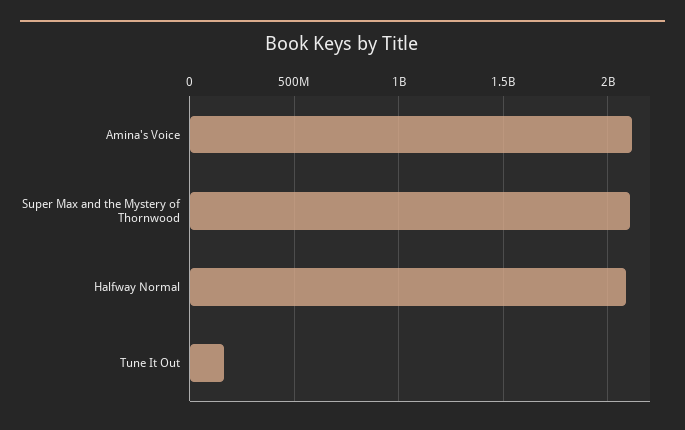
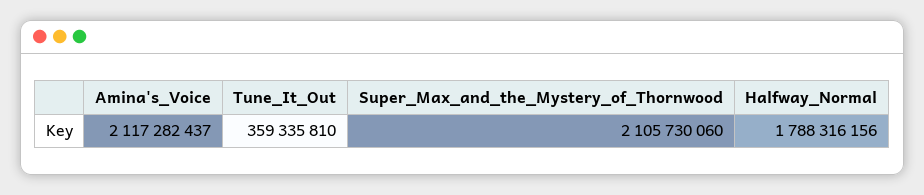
  {
    "Amina's Voice": 2117282437,
    "Super Max and the Mystery of Thornwood": 2105730060,
-   "Halfway Normal": 2100000000,
+   "Halfway Normal": 1788316156,
-   "Tune It Out": 150000000
+   "Tune It Out": 359335810
  }

